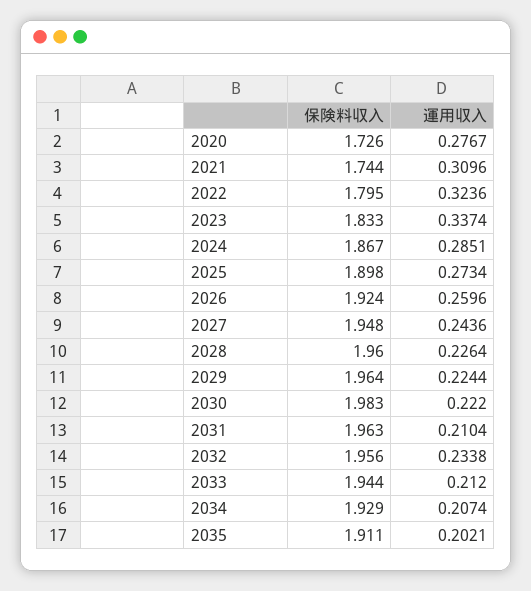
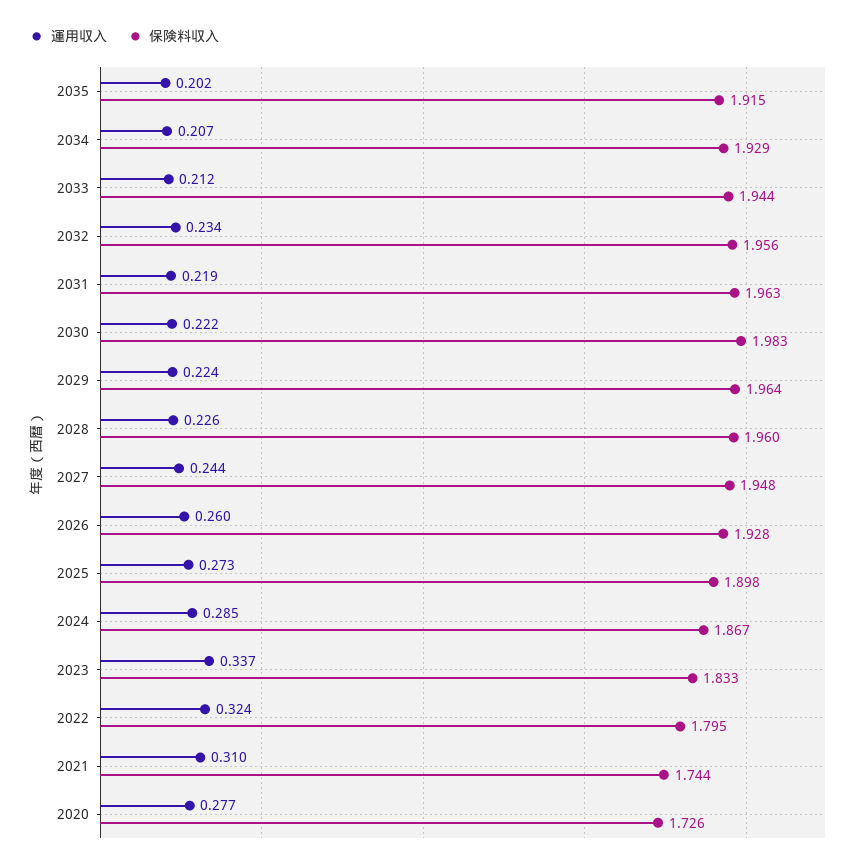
  {
    "保険料収入": {
      "2020": 1.726,
      "2021": 1.744,
      "2022": 1.795,
      "2023": 1.833,
      "2024": 1.867,
      "2025": 1.898,
-     "2026": 1.924,
+     "2026": 1.928,
      "2027": 1.948,
      "2028": 1.96,
      "2029": 1.964,
      "2030": 1.983,
      "2031": 1.963,
      "2032": 1.956,
      "2033": 1.944,
      "2034": 1.929,
-     "2035": 1.911
+     "2035": 1.915
    },
    "運用収入": {
      "2020": 0.2767,
      "2021": 0.3096,
      "2022": 0.3236,
      "2023": 0.3374,
      "2024": 0.2851,
      "2025": 0.2734,
      "2026": 0.2596,
      "2027": 0.2436,
      "2028": 0.2264,
      "2029": 0.2244,
      "2030": 0.222,
-     "2031": 0.2104,
+     "2031": 0.219,
      "2032": 0.2338,
      "2033": 0.212,
      "2034": 0.2074,
      "2035": 0.2021
    }
  }

